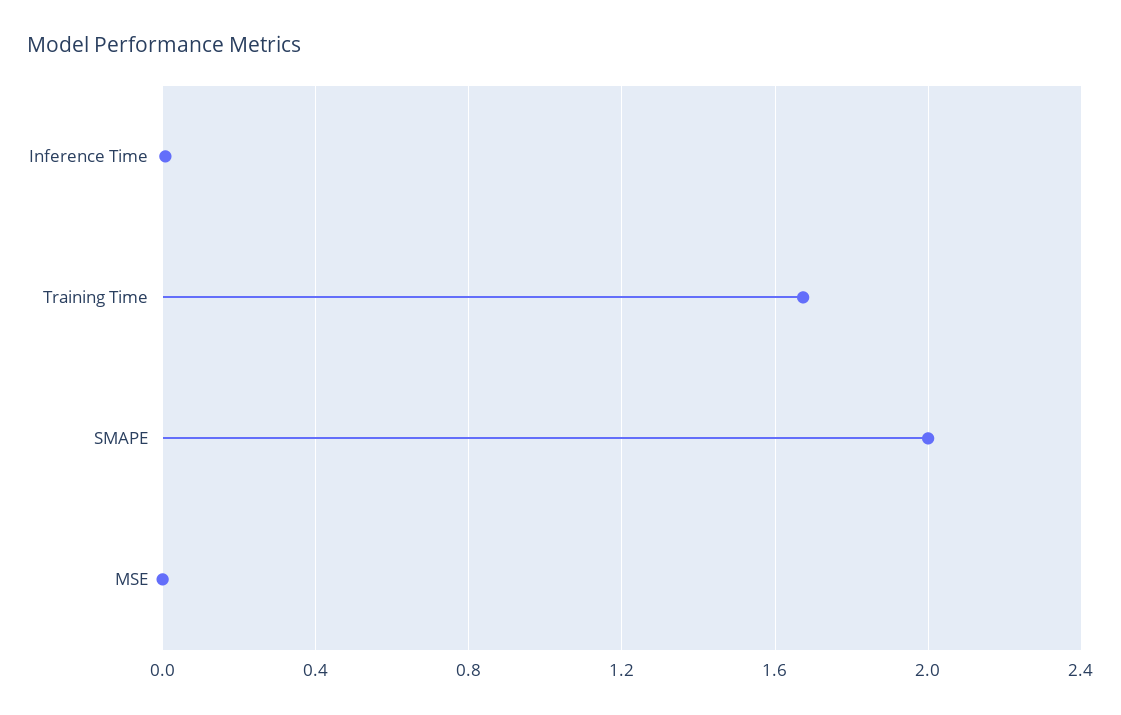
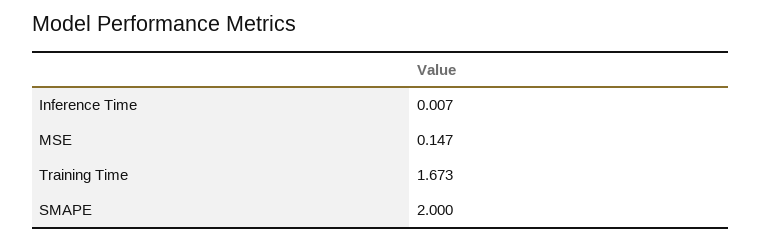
  {
    "Inference Time": 0.007,
    "Training Time": 1.673,
    "SMAPE": 2,
-   "MSE": 0
+   "MSE": 0.147
  }

